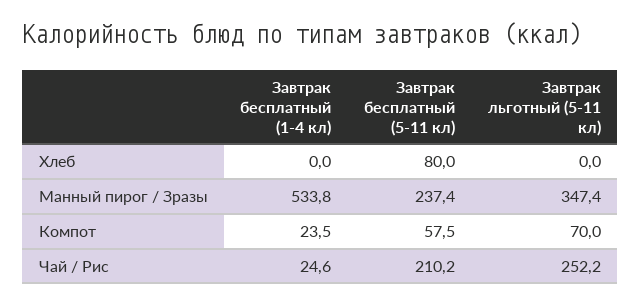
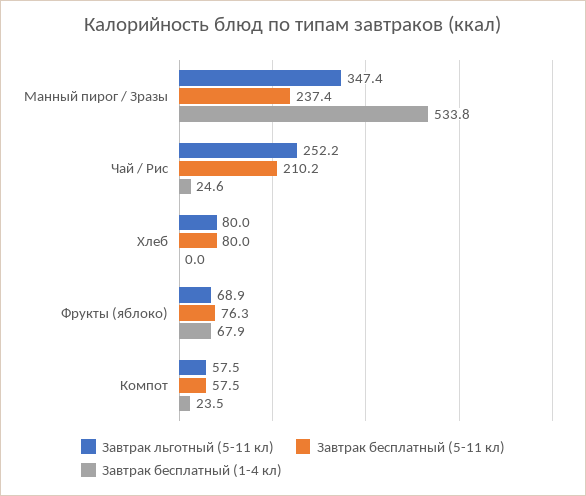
  {
    "Завтрак бесплатный (1-4 кл)": {
      "Хлеб": 0,
      "Манный пирог / Зразы": 533.8,
      "Компот": 23.5,
-     "Чай / Рис": 24.6
+     "Чай / Рис": 24.6,
+     "Фрукты (яблоко)": 67.9
    },
    "Завтрак бесплатный (5-11 кл)": {
      "Хлеб": 80,
      "Манный пирог / Зразы": 237.4,
      "Компот": 57.5,
-     "Чай / Рис": 210.2
+     "Чай / Рис": 210.2,
+     "Фрукты (яблоко)": 76.3
    },
    "Завтрак льготный (5-11 кл)": {
-     "Хлеб": 0,
+     "Хлеб": 80,
      "Манный пирог / Зразы": 347.4,
-     "Компот": 70,
+     "Компот": 57.5,
-     "Чай / Рис": 252.2
+     "Чай / Рис": 252.2,
+     "Фрукты (яблоко)": 68.9
    }
  }

